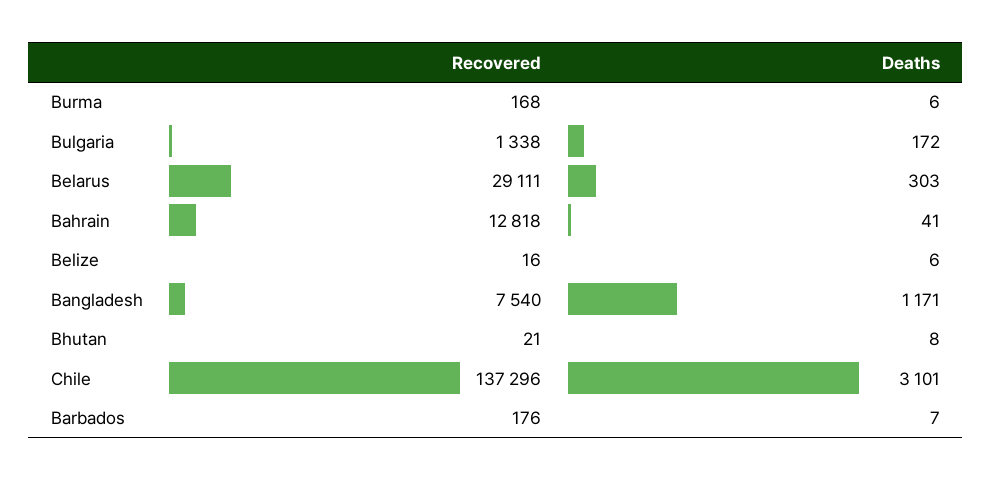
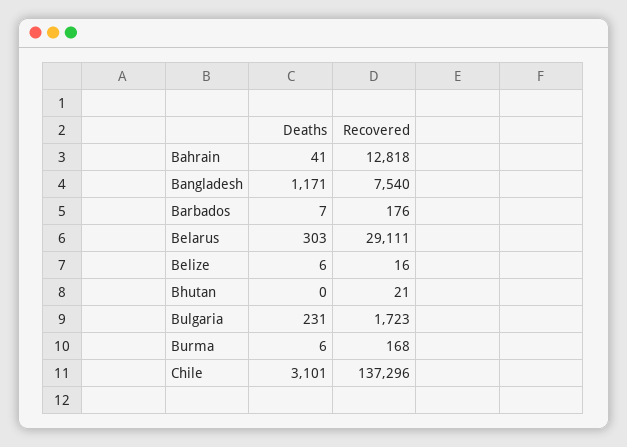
  {
    "Recovered": {
      "Burma": 168,
-     "Bulgaria": 1338,
+     "Bulgaria": 1723,
      "Belarus": 29111,
      "Bahrain": 12818,
      "Belize": 16,
      "Bangladesh": 7540,
      "Bhutan": 21,
      "Chile": 137296,
      "Barbados": 176
    },
    "Deaths": {
      "Burma": 6,
-     "Bulgaria": 172,
+     "Bulgaria": 231,
      "Belarus": 303,
      "Bahrain": 41,
      "Belize": 6,
      "Bangladesh": 1171,
-     "Bhutan": 8,
+     "Bhutan": 0,
      "Chile": 3101,
      "Barbados": 7
    }
  }

